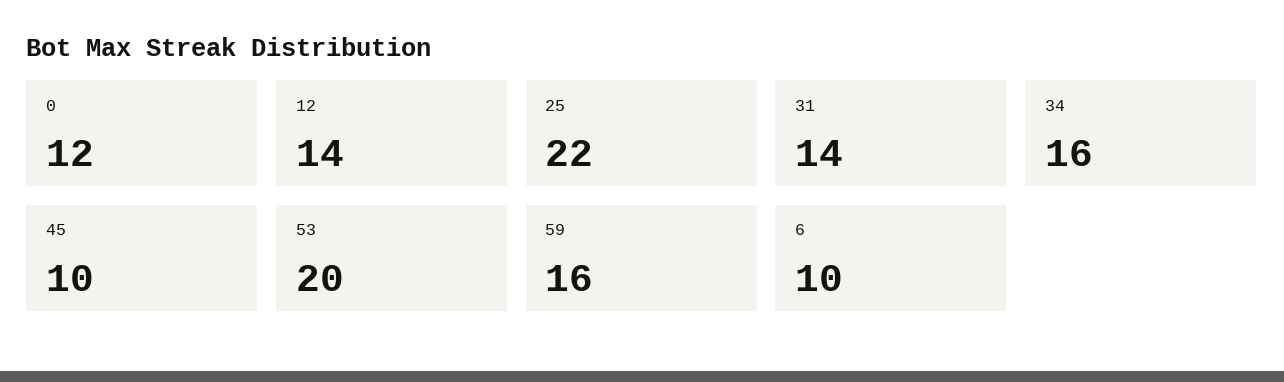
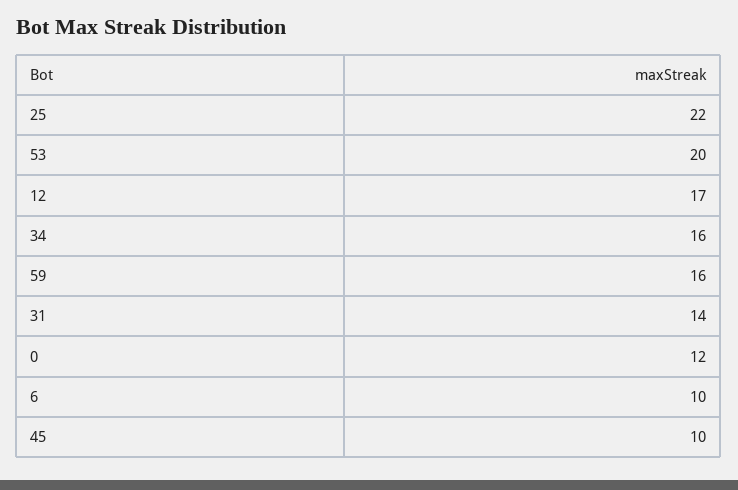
  {
    "0": 12,
-   "12": 14,
+   "12": 17,
    "25": 22,
    "31": 14,
    "34": 16,
    "45": 10,
    "53": 20,
    "59": 16,
    "6": 10
  }

